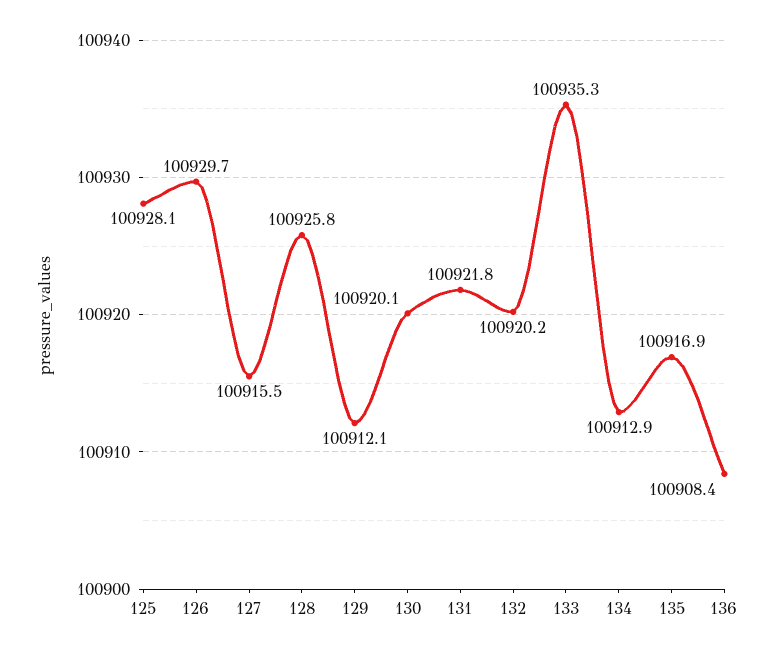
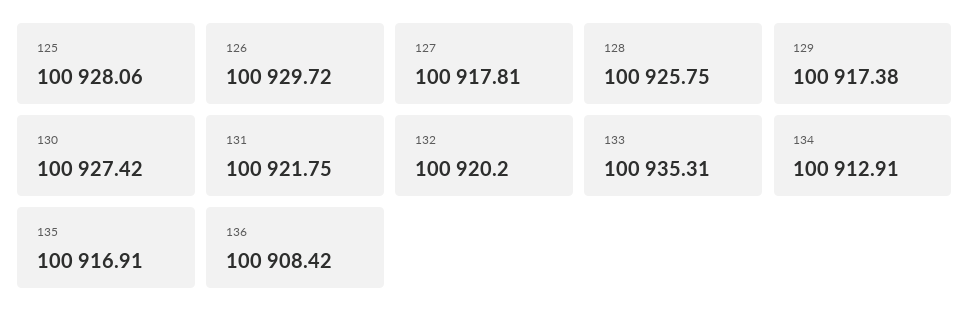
  {
    "125": 100928.06,
    "126": 100929.72,
-   "127": 100915.5,
+   "127": 100917.81,
    "128": 100925.75,
-   "129": 100912.1,
+   "129": 100917.38,
-   "130": 100920.1,
+   "130": 100927.42,
    "131": 100921.75,
    "132": 100920.2,
    "133": 100935.31,
    "134": 100912.91,
    "135": 100916.91,
    "136": 100908.42
  }

